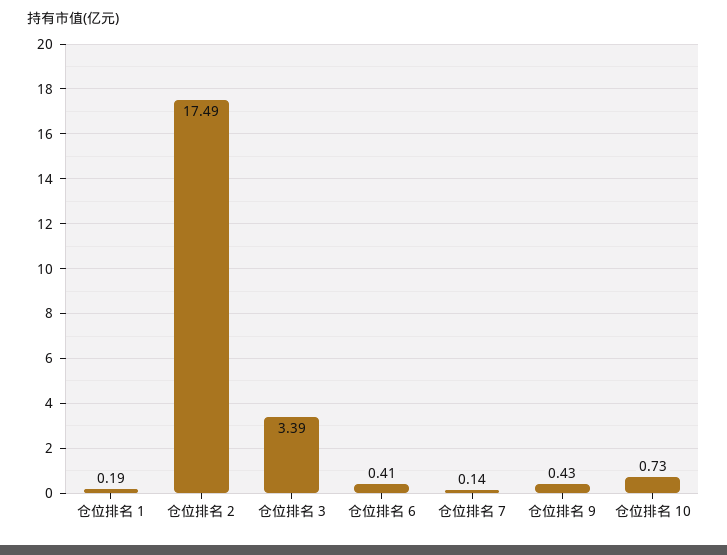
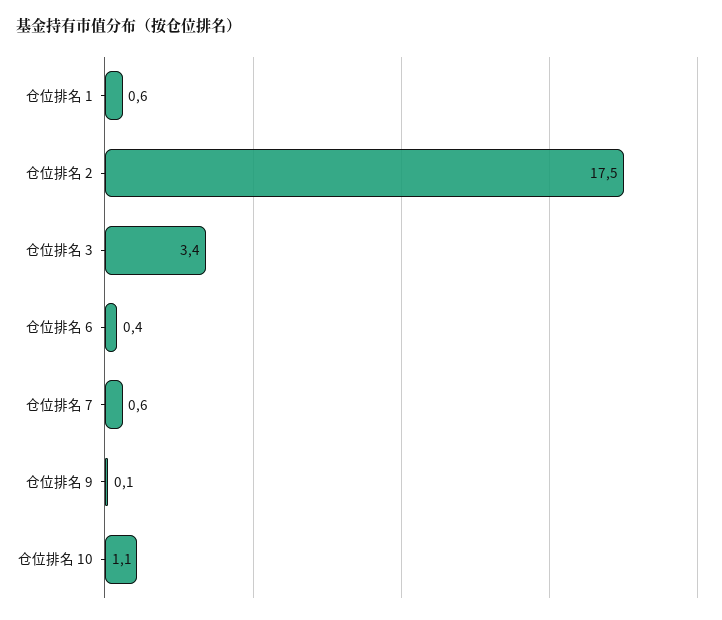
  {
-   "仓位排名 1": 0.19,
+   "仓位排名 1": 0.6,
    "仓位排名 2": 17.49,
    "仓位排名 3": 3.39,
    "仓位排名 6": 0.41,
-   "仓位排名 7": 0.14,
+   "仓位排名 7": 0.6,
-   "仓位排名 9": 0.43,
+   "仓位排名 9": 0.1,
-   "仓位排名 10": 0.73
+   "仓位排名 10": 1.1
  }

